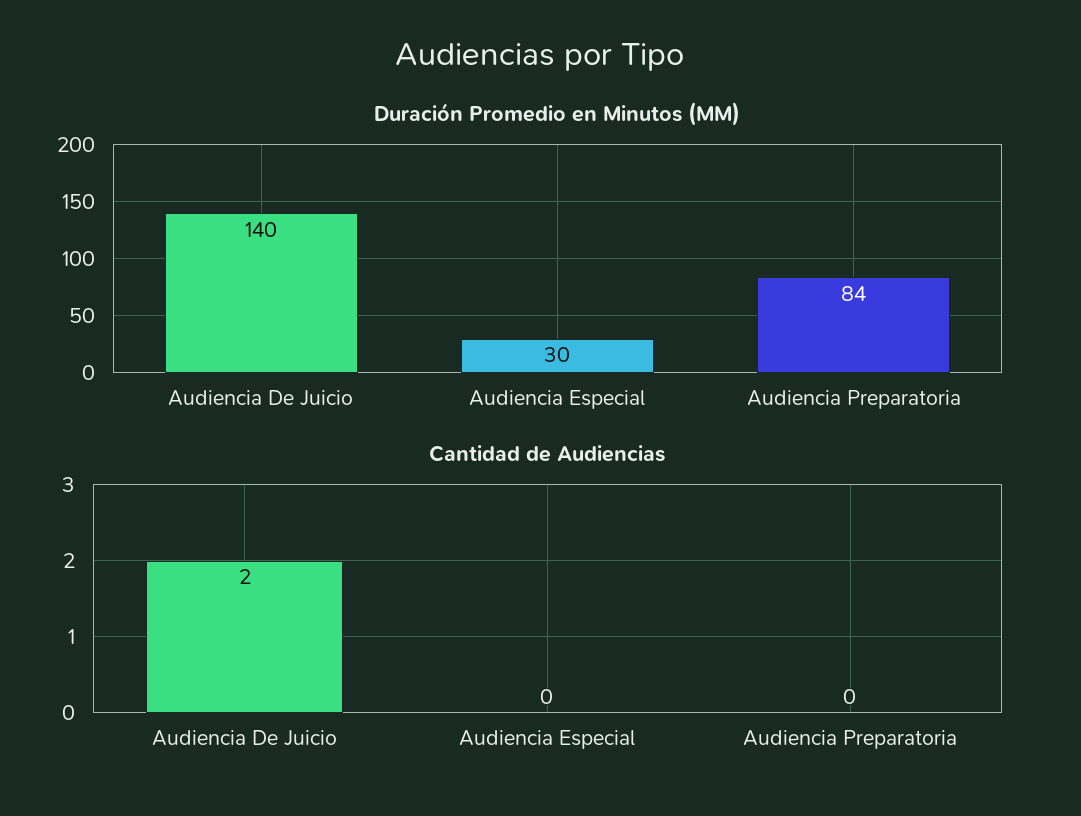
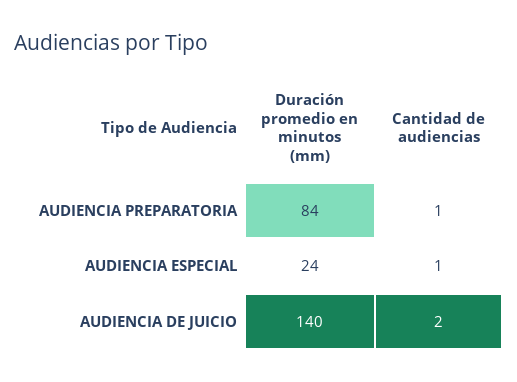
  {
    "Duración Promedio en Minutos (MM)": {
      "Audiencia De Juicio": 140,
-     "Audiencia Especial": 30,
+     "Audiencia Especial": 24,
      "Audiencia Preparatoria": 84
    },
    "Cantidad de Audiencias": {
      "Audiencia De Juicio": 2,
-     "Audiencia Especial": 0,
+     "Audiencia Especial": 1,
-     "Audiencia Preparatoria": 0
+     "Audiencia Preparatoria": 1
    }
  }

